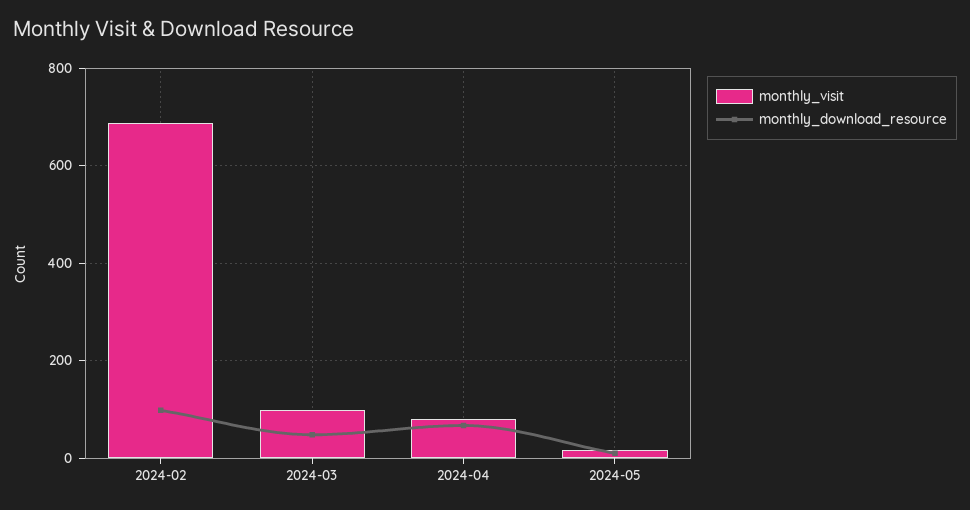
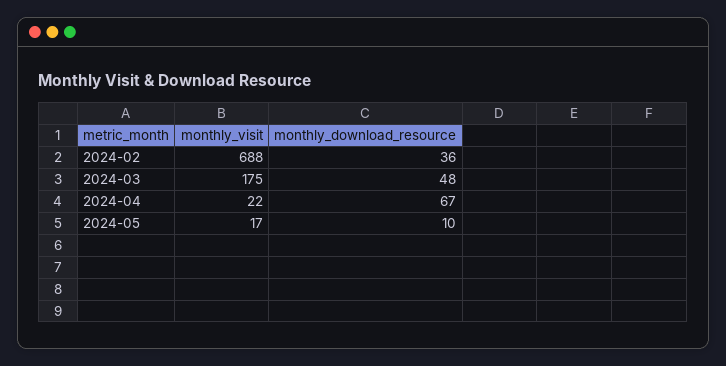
  {
    "monthly_visit": {
      "2024-02": 688,
-     "2024-03": 100,
+     "2024-03": 175,
-     "2024-04": 80,
+     "2024-04": 22,
      "2024-05": 17
    },
    "monthly_download_resource": {
-     "2024-02": 100,
+     "2024-02": 36,
      "2024-03": 48,
      "2024-04": 67,
      "2024-05": 10
    }
  }

